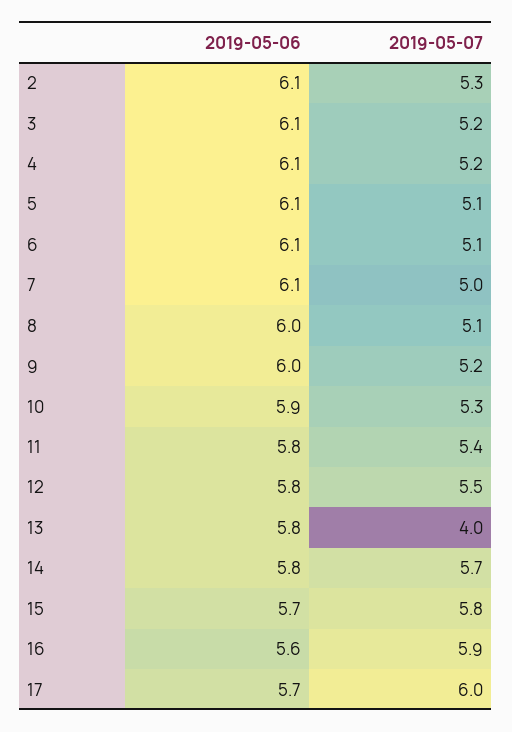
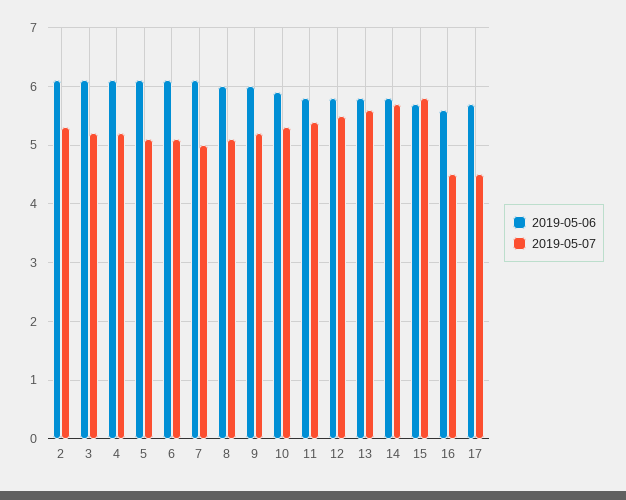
  {
    "2019-05-06": {
      "2": 6.1,
      "3": 6.1,
      "4": 6.1,
      "5": 6.1,
      "6": 6.1,
      "7": 6.1,
      "8": 6,
      "9": 6,
      "10": 5.9,
      "11": 5.8,
      "12": 5.8,
      "13": 5.8,
      "14": 5.8,
      "15": 5.7,
      "16": 5.6,
      "17": 5.7
    },
    "2019-05-07": {
      "2": 5.3,
      "3": 5.2,
      "4": 5.2,
      "5": 5.1,
      "6": 5.1,
      "7": 5,
      "8": 5.1,
      "9": 5.2,
      "10": 5.3,
      "11": 5.4,
      "12": 5.5,
-     "13": 4,
+     "13": 5.5,
      "14": 5.7,
      "15": 5.8,
-     "16": 5.9,
+     "16": 4.5,
-     "17": 6
+     "17": 4.5
    }
  }

